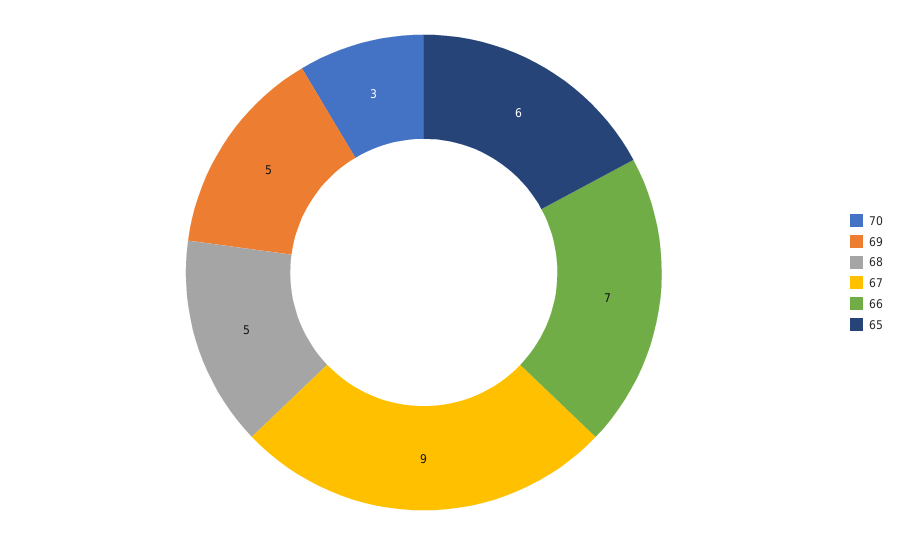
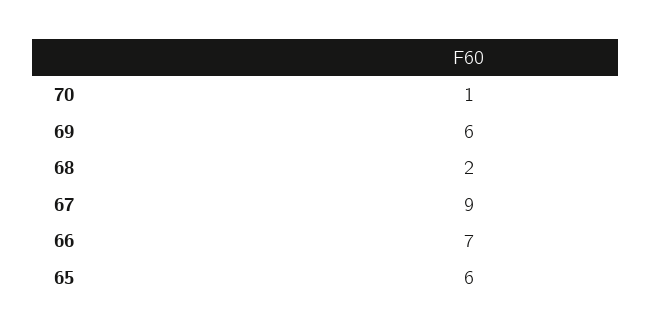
  {
-   "70": 3,
+   "70": 1,
-   "69": 5,
+   "69": 6,
-   "68": 5,
+   "68": 2,
    "67": 9,
    "66": 7,
    "65": 6
  }

